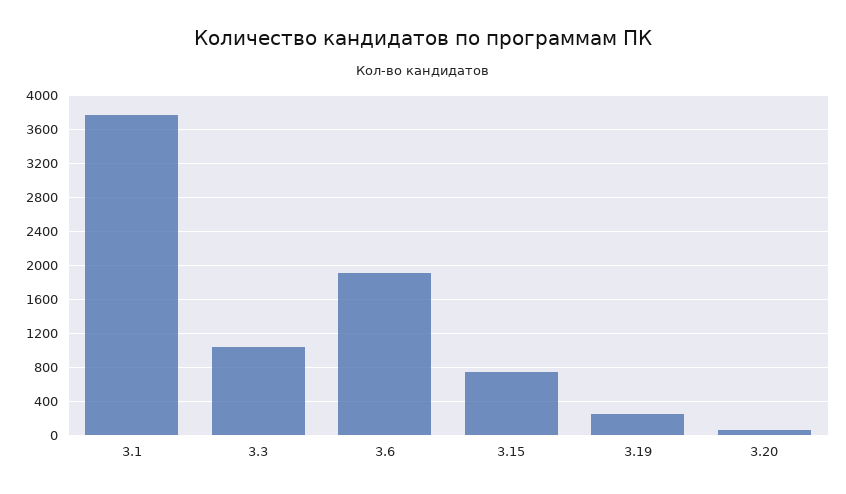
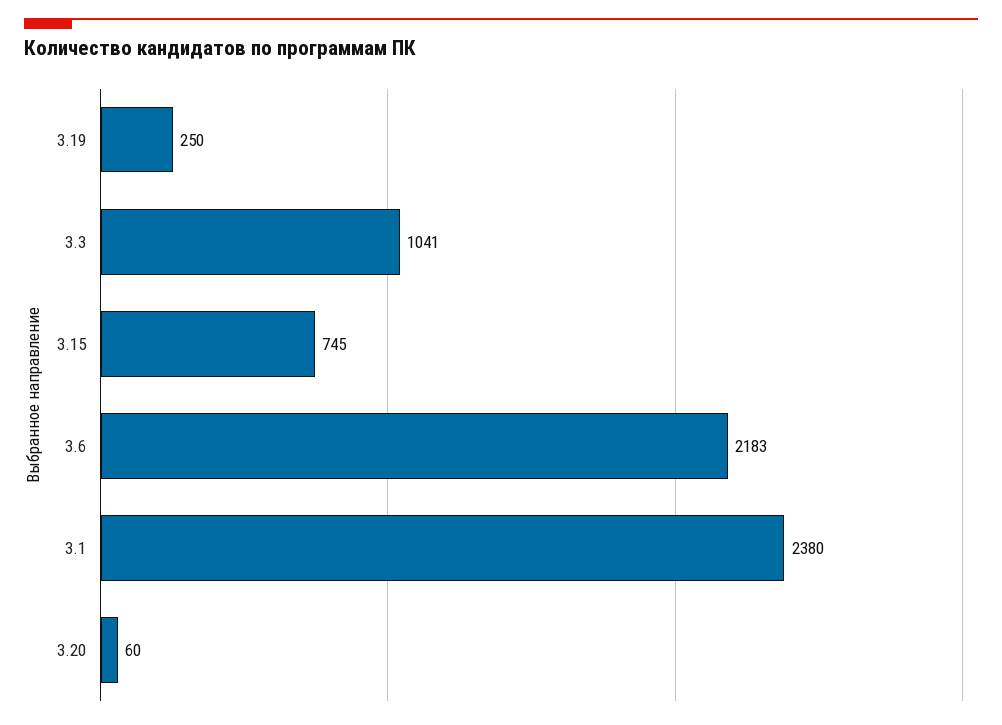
  {
-   "3.1": 3800,
+   "3.1": 2380,
    "3.3": 1041,
-   "3.6": 1900,
+   "3.6": 2183,
    "3.15": 745,
    "3.19": 250,
    "3.20": 60
  }

